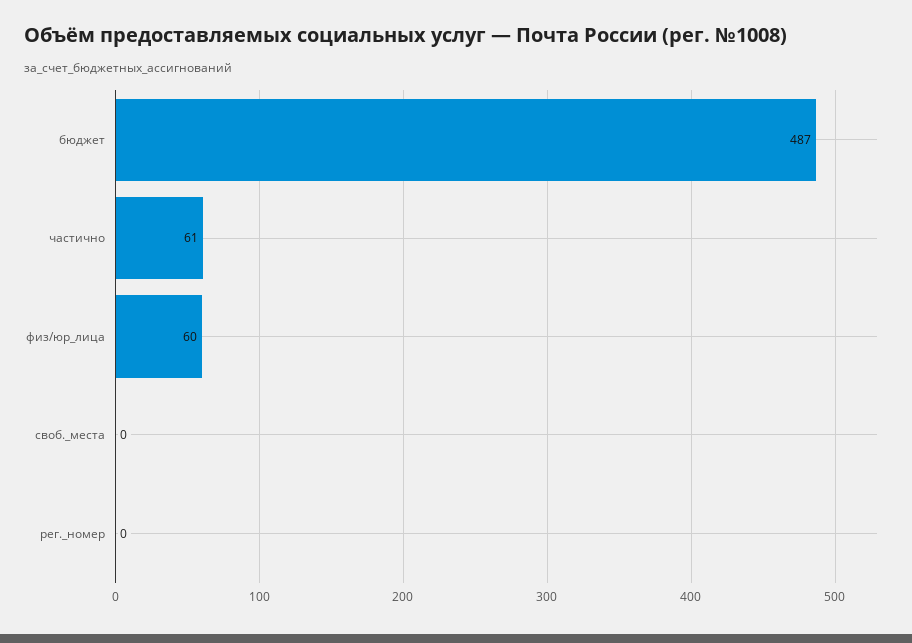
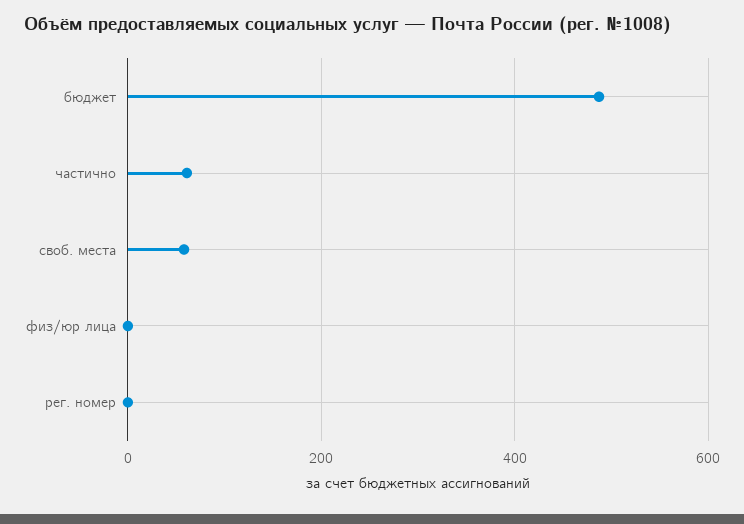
  {
    "бюджет": 487,
    "частично": 61,
-   "физ/юр_лица": 60,
+   "физ/юр_лица": 0,
-   "своб._места": 0,
+   "своб._места": 60,
    "рег._номер": 0
  }

